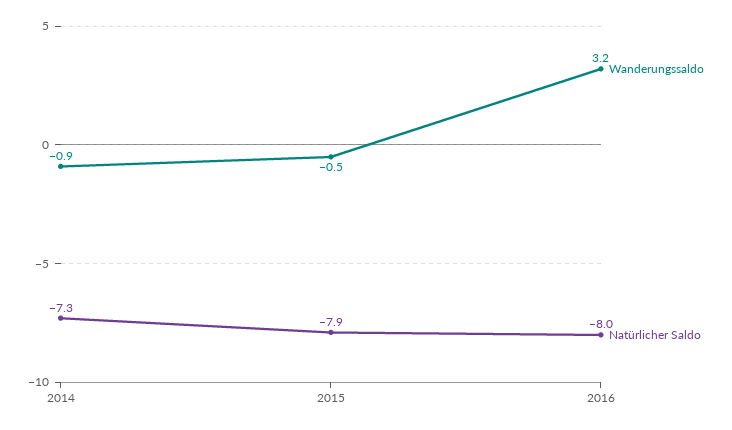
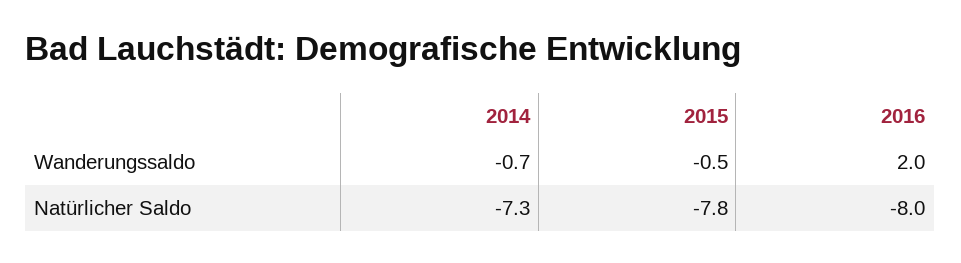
  {
    "Wanderungssaldo": {
-     "2014": -0.9,
+     "2014": -0.7,
      "2015": -0.5,
-     "2016": 3.2
+     "2016": 2
    },
    "Natürlicher Saldo": {
      "2014": -7.3,
-     "2015": -7.9,
+     "2015": -7.8,
      "2016": -8
    }
  }

